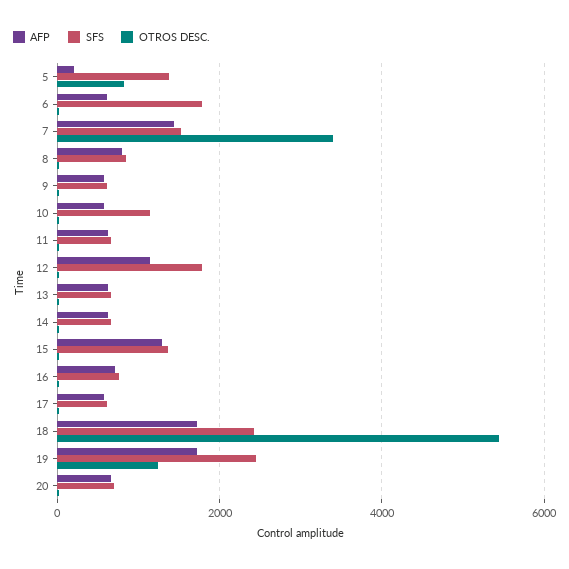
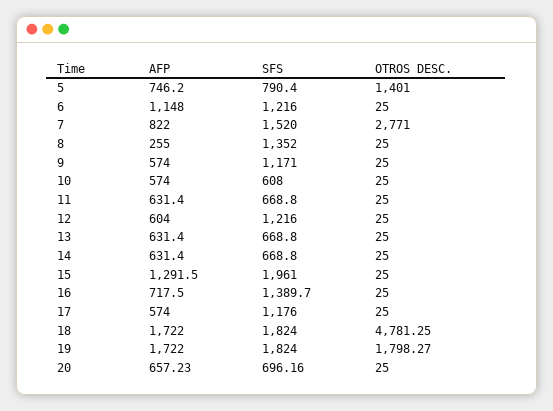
  {
    "AFP": {
-     "5": 200,
+     "5": 746.2,
-     "6": 600,
+     "6": 1148,
-     "7": 1400,
+     "7": 822,
-     "8": 800,
+     "8": 255,
      "9": 574,
      "10": 574,
      "11": 631.4,
-     "12": 1200,
+     "12": 604,
      "13": 631.4,
      "14": 631.4,
      "15": 1291.5,
      "16": 717.5,
      "17": 574,
      "18": 1722,
      "19": 1722,
      "20": 657.23
    },
    "SFS": {
-     "5": 1400,
+     "5": 790.4,
-     "6": 1800,
+     "6": 1216,
      "7": 1520,
-     "8": 800,
+     "8": 1352,
-     "9": 600,
+     "9": 1171,
-     "10": 1200,
+     "10": 608,
      "11": 668.8,
-     "12": 1800,
+     "12": 1216,
      "13": 668.8,
      "14": 668.8,
-     "15": 1400,
+     "15": 1961,
-     "16": 800,
+     "16": 1389.7,
-     "17": 600,
+     "17": 1176,
-     "18": 2400,
+     "18": 1824,
-     "19": 2400,
+     "19": 1824,
      "20": 696.16
    },
    "OTROS DESC.": {
-     "5": 800,
+     "5": 1401,
      "6": 25,
-     "7": 3400,
+     "7": 2771,
      "8": 25,
      "9": 25,
      "10": 25,
      "11": 25,
      "12": 25,
      "13": 25,
      "14": 25,
      "15": 25,
      "16": 25,
      "17": 25,
-     "18": 5400,
+     "18": 4781.25,
-     "19": 1200,
+     "19": 1798.27,
      "20": 25
    }
  }

